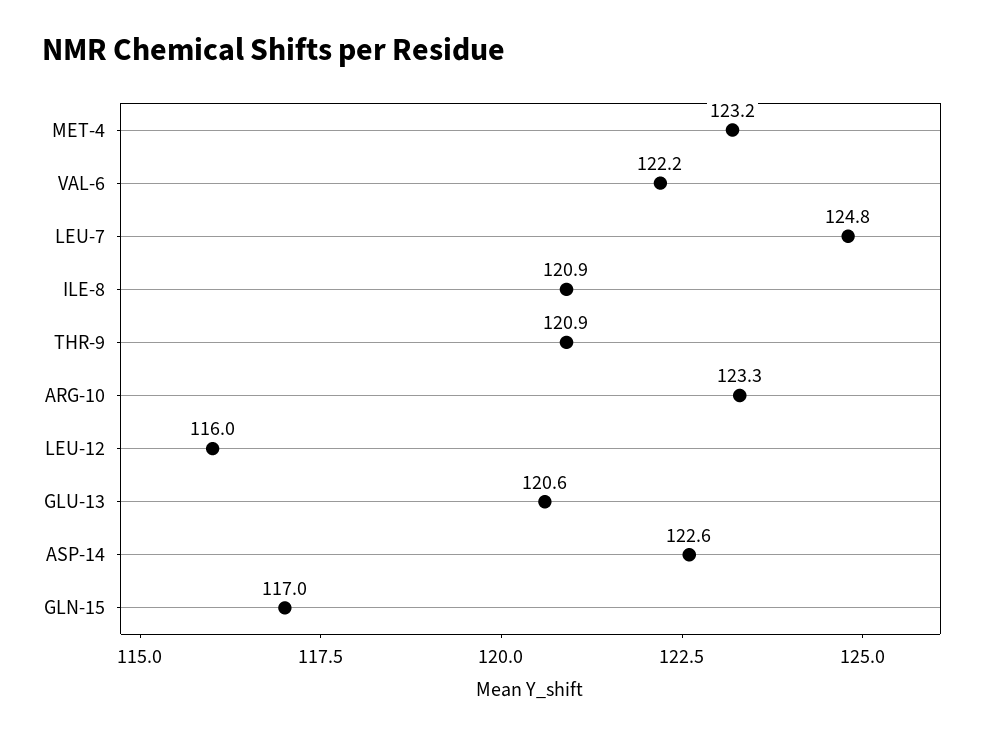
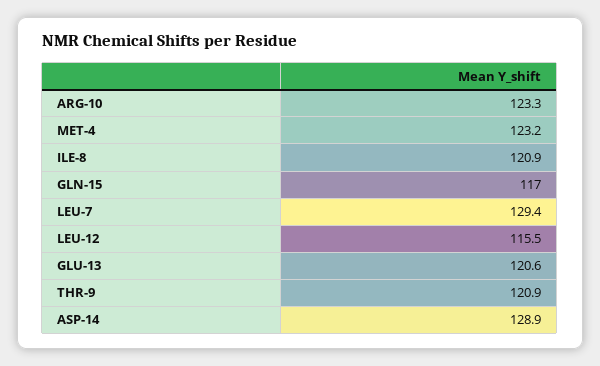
  {
    "MET-4": 123.2,
-   "VAL-6": 122.2,
-   "LEU-7": 124.8,
+   "LEU-7": 129.4,
    "ILE-8": 120.9,
    "THR-9": 120.9,
    "ARG-10": 123.3,
-   "LEU-12": 116,
+   "LEU-12": 115.5,
    "GLU-13": 120.6,
-   "ASP-14": 122.6,
+   "ASP-14": 128.9,
    "GLN-15": 117
  }

